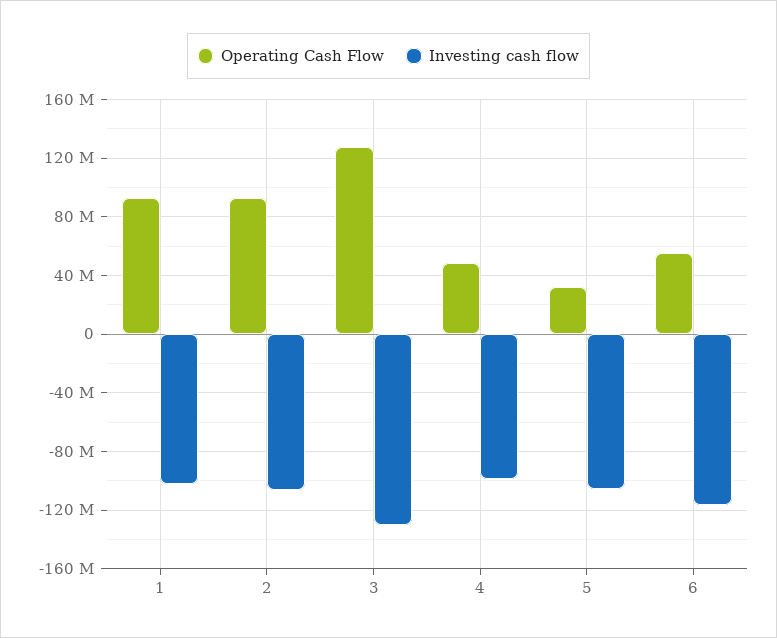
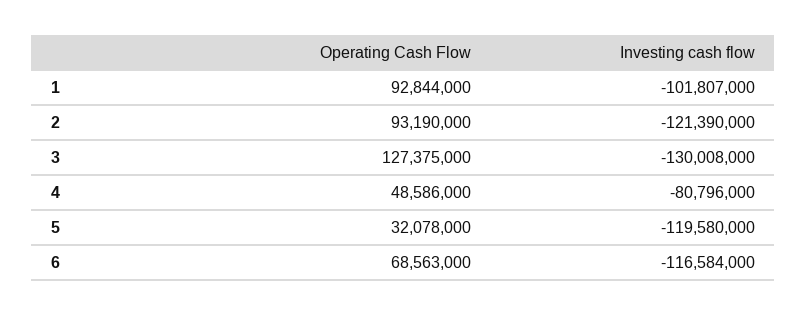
  {
    "Operating Cash Flow": {
      "1": 92844000,
      "2": 93190000,
      "3": 127375000,
      "4": 48586000,
      "5": 32078000,
-     "6": 55000000
+     "6": 68563000
    },
    "Investing cash flow": {
      "1": -101807000,
-     "2": -105000000,
+     "2": -121390000,
      "3": -130008000,
-     "4": -100000000,
+     "4": -80796000,
-     "5": -105000000,
+     "5": -119580000,
      "6": -116584000
    }
  }

